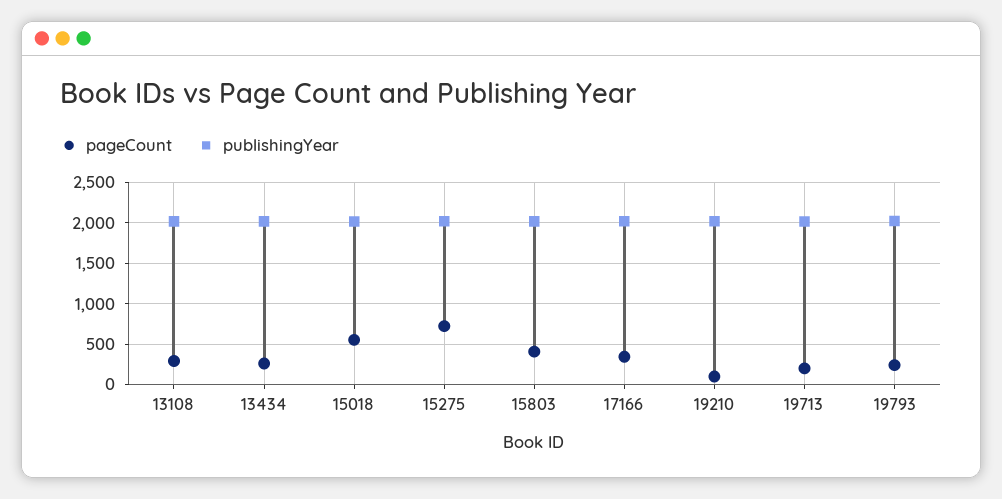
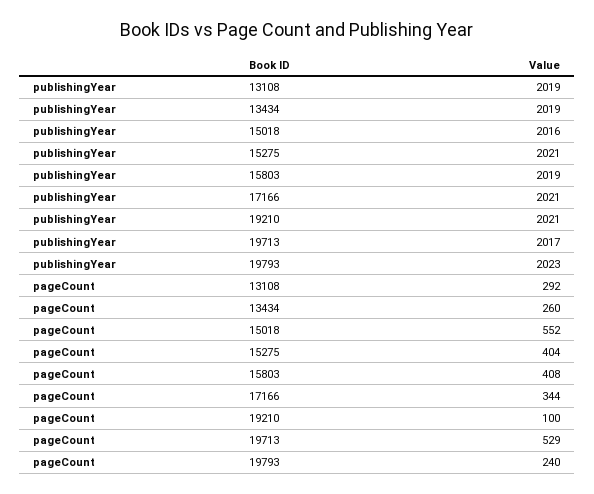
  {
    "pageCount": {
      "13108": 292,
      "13434": 260,
      "15018": 552,
-     "15275": 700,
+     "15275": 404,
      "15803": 408,
      "17166": 344,
      "19210": 100,
-     "19713": 200,
+     "19713": 529,
      "19793": 240
    },
    "publishingYear": {
      "13108": 2019,
      "13434": 2019,
      "15018": 2016,
      "15275": 2021,
      "15803": 2019,
      "17166": 2021,
      "19210": 2021,
      "19713": 2017,
      "19793": 2023
    }
  }

